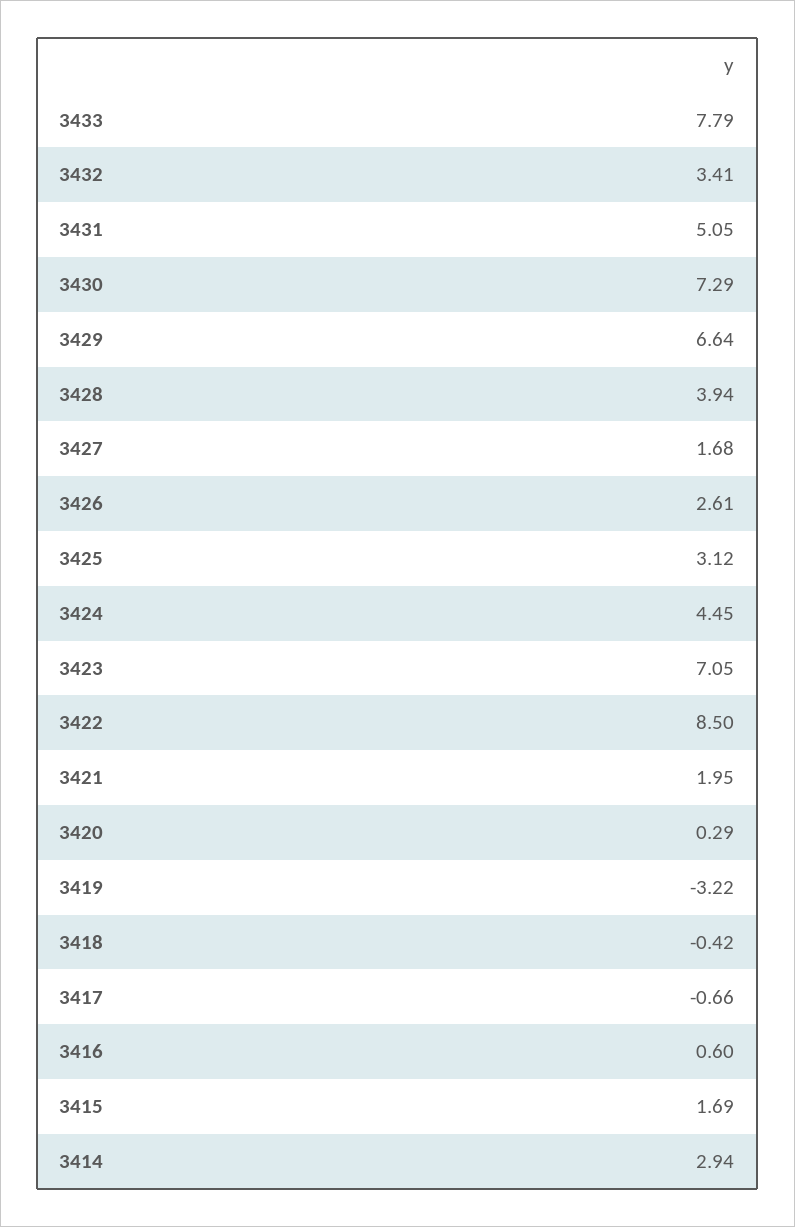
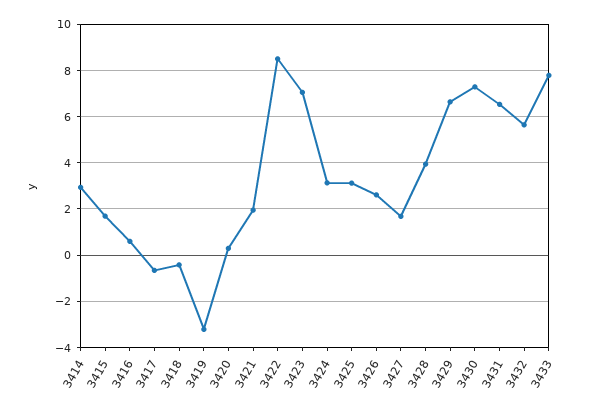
  {
    "3433": 7.79,
-   "3432": 3.41,
+   "3432": 5.5,
-   "3431": 5.05,
+   "3431": 6.5,
    "3430": 7.29,
    "3429": 6.64,
    "3428": 3.94,
    "3427": 1.68,
    "3426": 2.61,
    "3425": 3.12,
-   "3424": 4.45,
+   "3424": 3,
    "3423": 7.05,
    "3422": 8.5,
    "3421": 1.95,
    "3420": 0.29,
    "3419": -3.22,
    "3418": -0.42,
    "3417": -0.66,
    "3416": 0.6,
    "3415": 1.69,
    "3414": 2.94
  }

